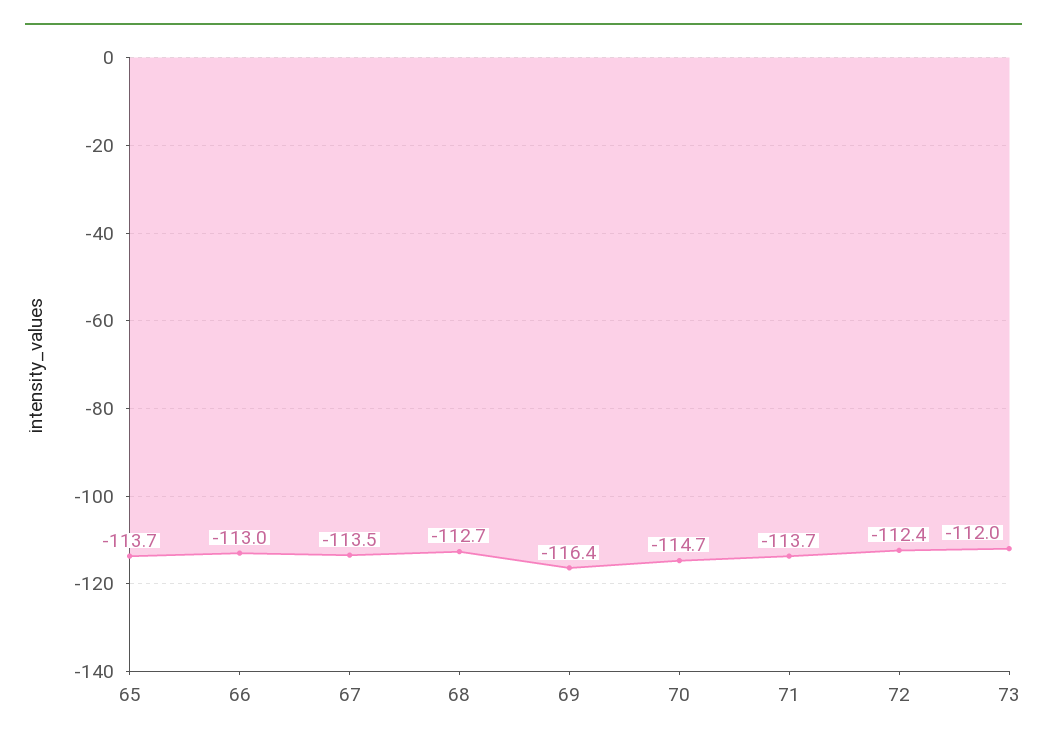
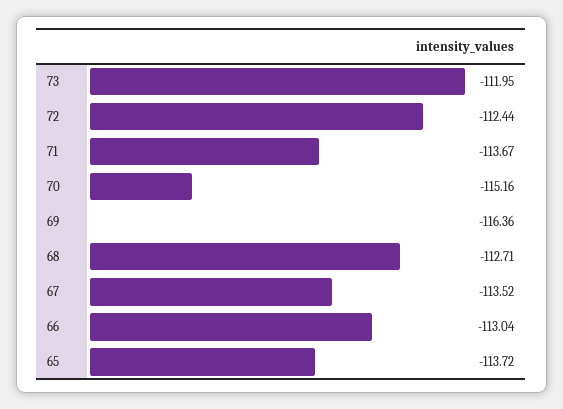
  {
    "65": -113.72,
    "66": -113.04,
    "67": -113.52,
    "68": -112.71,
    "69": -116.36,
-   "70": -114.7,
+   "70": -115.16,
    "71": -113.67,
    "72": -112.44,
    "73": -111.95
  }

